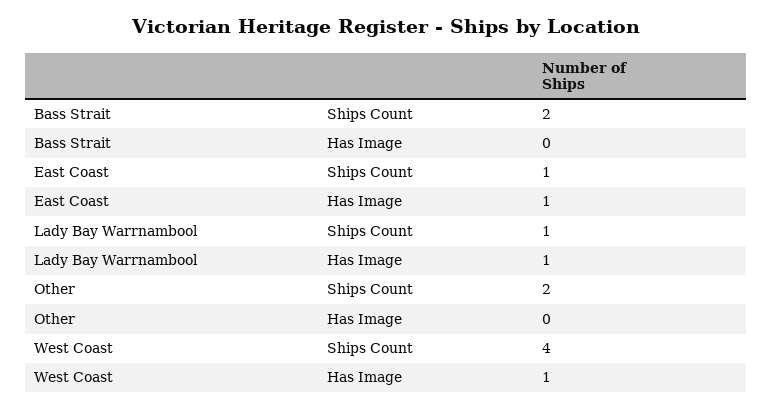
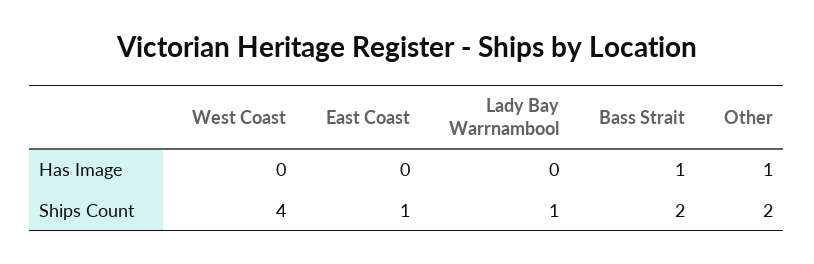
  {
    "Bass Strait": {
      "Ships Count": 2,
-     "Has Image": 0
+     "Has Image": 1
    },
    "East Coast": {
      "Ships Count": 1,
-     "Has Image": 1
+     "Has Image": 0
    },
    "Lady Bay Warrnambool": {
      "Ships Count": 1,
-     "Has Image": 1
+     "Has Image": 0
    },
    "Other": {
      "Ships Count": 2,
-     "Has Image": 0
+     "Has Image": 1
    },
    "West Coast": {
      "Ships Count": 4,
-     "Has Image": 1
+     "Has Image": 0
    }
  }

